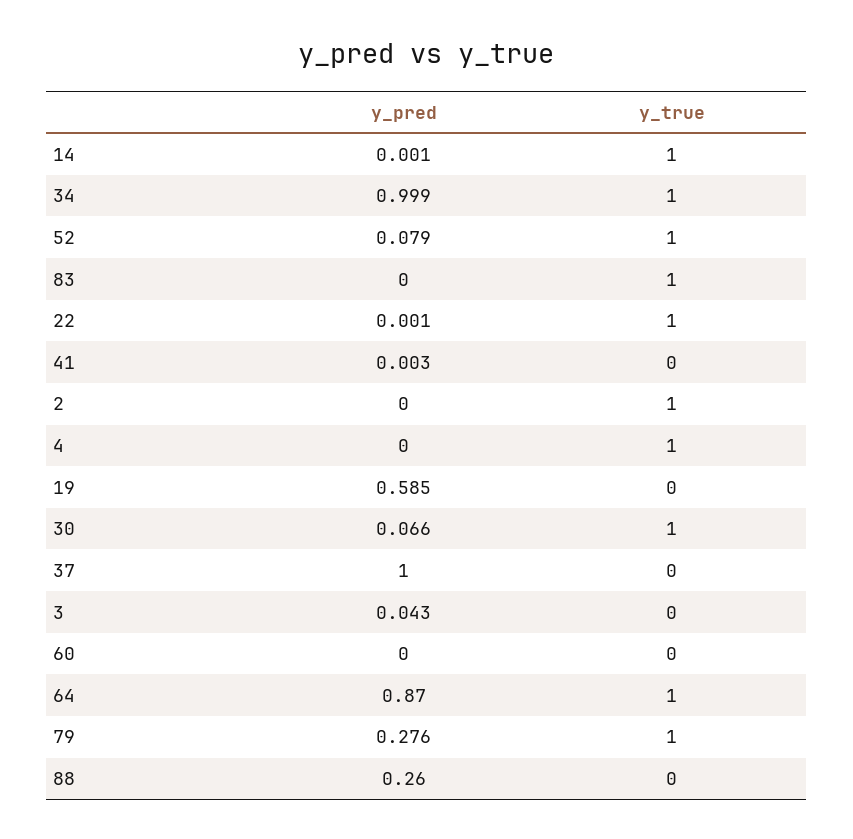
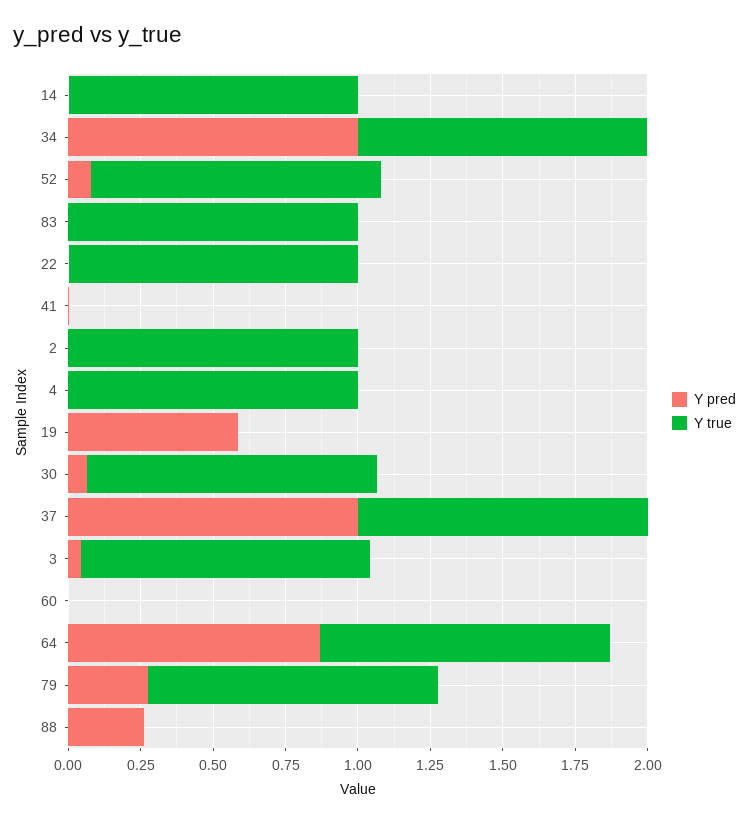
  {
    "y_pred": {
      "14": 0.001,
      "34": 0.999,
      "52": 0.079,
      "83": 0,
      "22": 0.001,
      "41": 0.003,
      "2": 0,
      "4": 0,
      "19": 0.585,
      "30": 0.066,
      "37": 1,
      "3": 0.043,
      "60": 0,
      "64": 0.87,
      "79": 0.276,
      "88": 0.26
    },
    "y_true": {
      "14": 1,
      "34": 1,
      "52": 1,
      "83": 1,
      "22": 1,
      "41": 0,
      "2": 1,
      "4": 1,
      "19": 0,
      "30": 1,
-     "37": 0,
+     "37": 1,
-     "3": 0,
+     "3": 1,
      "60": 0,
      "64": 1,
      "79": 1,
      "88": 0
    }
  }

